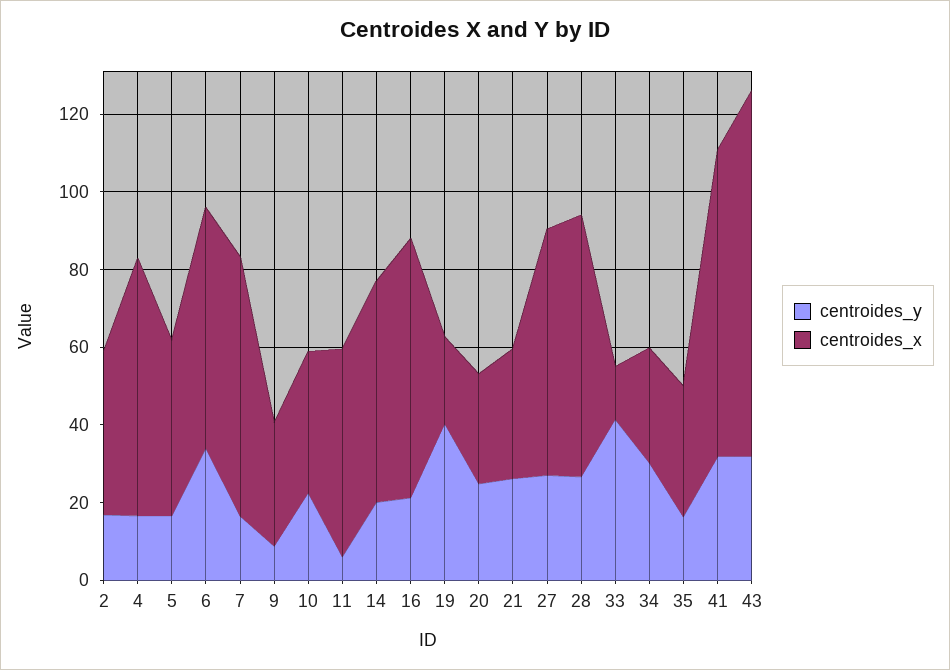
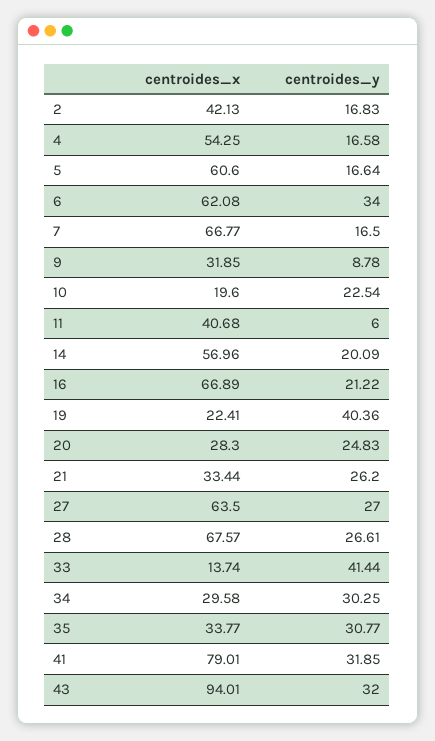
  {
    "centroides_y": {
      "2": 16.83,
      "4": 16.58,
      "5": 16.64,
      "6": 34,
      "7": 16.5,
      "9": 8.78,
      "10": 22.54,
      "11": 6,
      "14": 20.09,
      "16": 21.22,
      "19": 40.36,
      "20": 24.83,
      "21": 26.2,
      "27": 27,
      "28": 26.61,
      "33": 41.44,
      "34": 30.25,
-     "35": 15,
+     "35": 30.77,
      "41": 31.85,
      "43": 32
    },
    "centroides_x": {
      "2": 42.13,
-     "4": 65,
+     "4": 54.25,
-     "5": 45,
+     "5": 60.6,
      "6": 62.08,
      "7": 66.77,
      "9": 31.85,
-     "10": 35,
+     "10": 19.6,
-     "11": 55,
+     "11": 40.68,
      "14": 56.96,
      "16": 66.89,
      "19": 22.41,
      "20": 28.3,
      "21": 33.44,
      "27": 63.5,
      "28": 67.57,
      "33": 13.74,
      "34": 29.58,
      "35": 33.77,
      "41": 79.01,
      "43": 94.01
    }
  }

